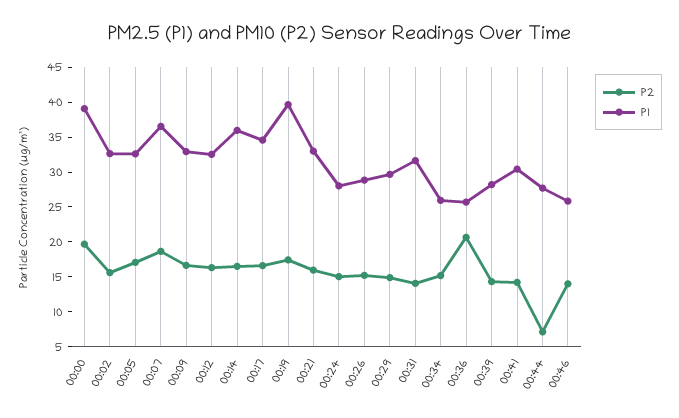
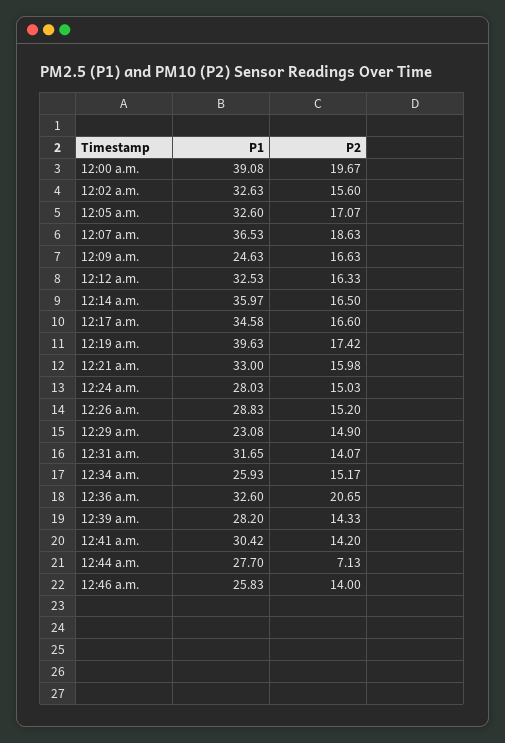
  {
    "P2": {
      "00:00": 19.67,
      "00:02": 15.6,
      "00:05": 17.07,
      "00:07": 18.63,
      "00:09": 16.63,
      "00:12": 16.33,
      "00:14": 16.5,
      "00:17": 16.6,
      "00:19": 17.42,
      "00:21": 15.98,
      "00:24": 15.03,
      "00:26": 15.2,
      "00:29": 14.9,
      "00:31": 14.07,
      "00:34": 15.17,
      "00:36": 20.65,
      "00:39": 14.33,
      "00:41": 14.2,
      "00:44": 7.13,
      "00:46": 14
    },
    "P1": {
      "00:00": 39.08,
      "00:02": 32.63,
      "00:05": 32.6,
      "00:07": 36.53,
-     "00:09": 32.5,
+     "00:09": 24.63,
      "00:12": 32.53,
      "00:14": 35.97,
      "00:17": 34.58,
      "00:19": 39.63,
      "00:21": 33,
      "00:24": 28.03,
      "00:26": 28.83,
-     "00:29": 30,
+     "00:29": 23.08,
      "00:31": 31.65,
      "00:34": 25.93,
-     "00:36": 25,
+     "00:36": 32.6,
      "00:39": 28.2,
      "00:41": 30.42,
      "00:44": 27.7,
      "00:46": 25.83
    }
  }

